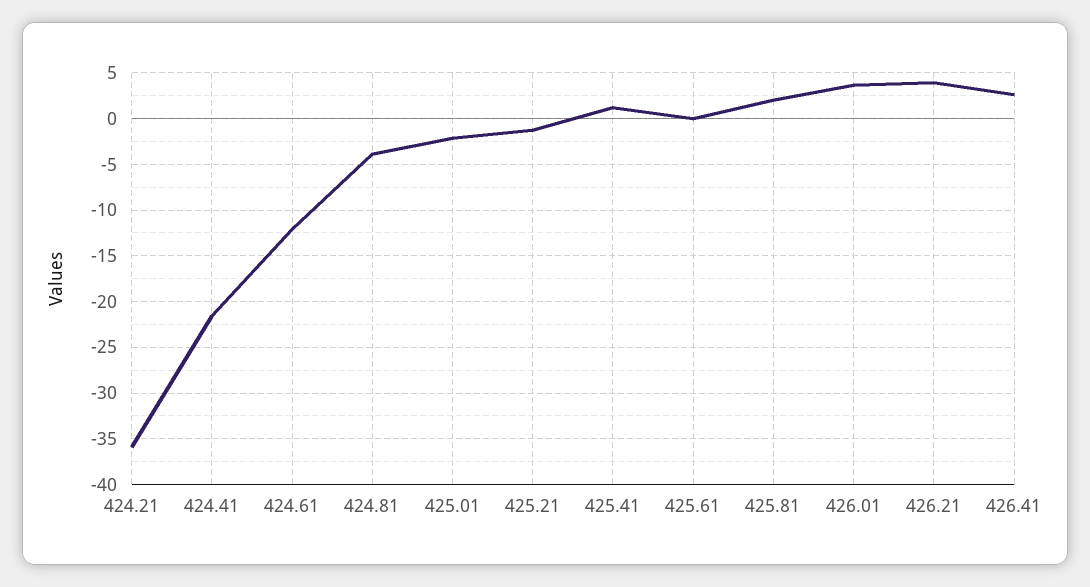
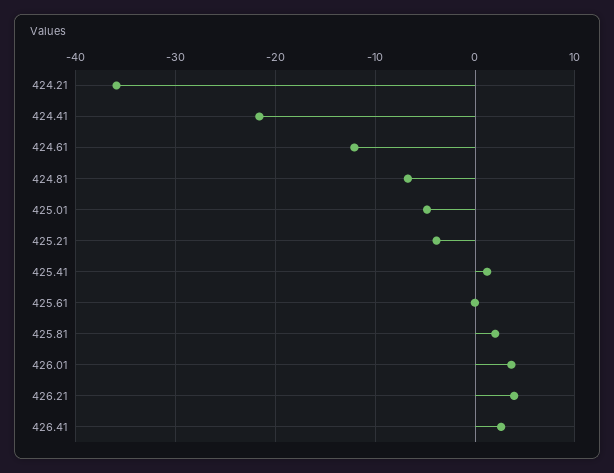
  {
    "424.21": -36,
    "424.41": -22,
    "424.61": -12,
-   "424.81": -4,
+   "424.81": -7,
-   "425.01": -2,
+   "425.01": -5,
-   "425.21": -1,
+   "425.21": -4,
    "425.41": 1,
    "425.61": 0,
    "425.81": 2,
    "426.01": 4,
    "426.21": 4,
    "426.41": 3
  }

